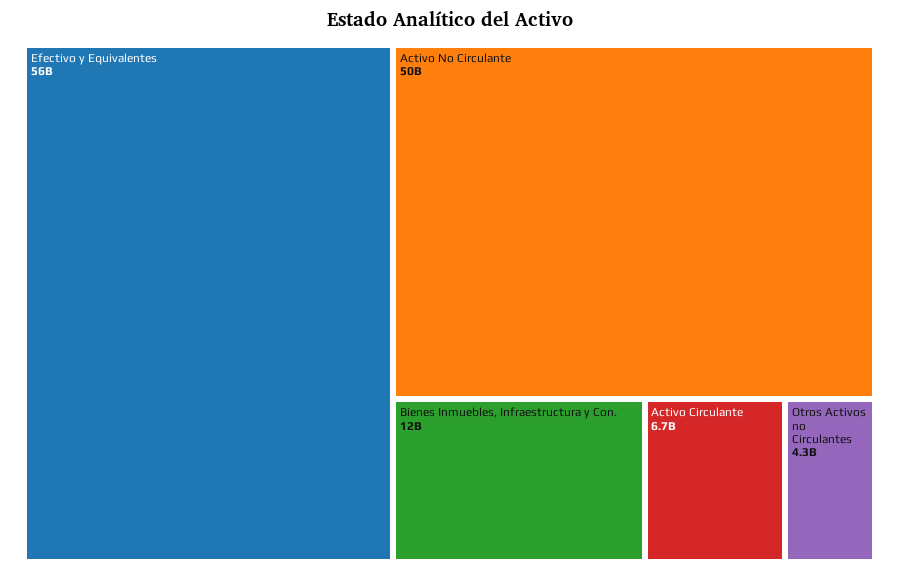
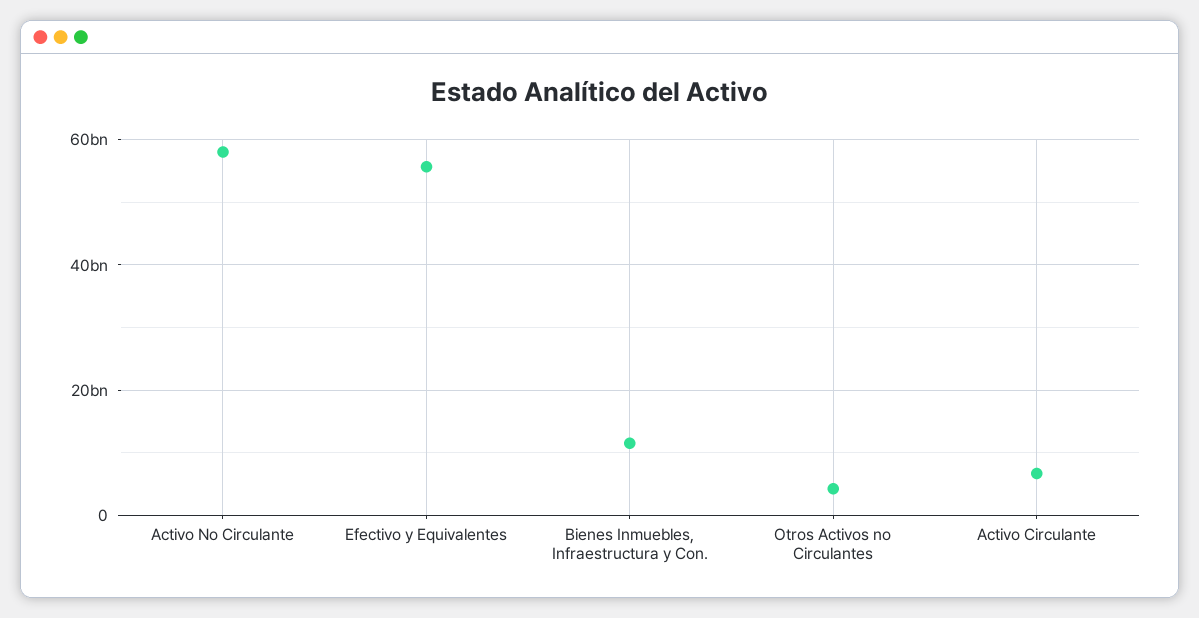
  {
    "Efectivo y Equivalentes": 56000000000,
-   "Activo No Circulante": 50000000000,
+   "Activo No Circulante": 58000000000,
    "Bienes Inmuebles, Infraestructura y Con.": 12000000000,
    "Activo Circulante": 6700000000,
    "Otros Activos no Circulantes": 4300000000
  }

